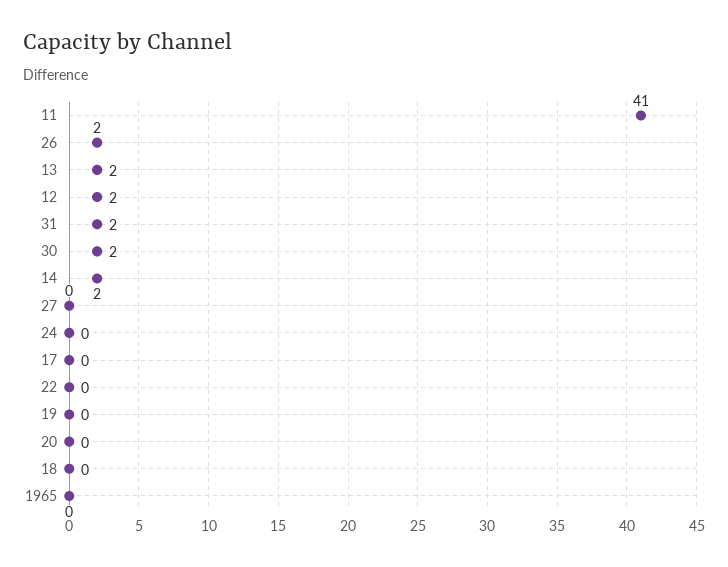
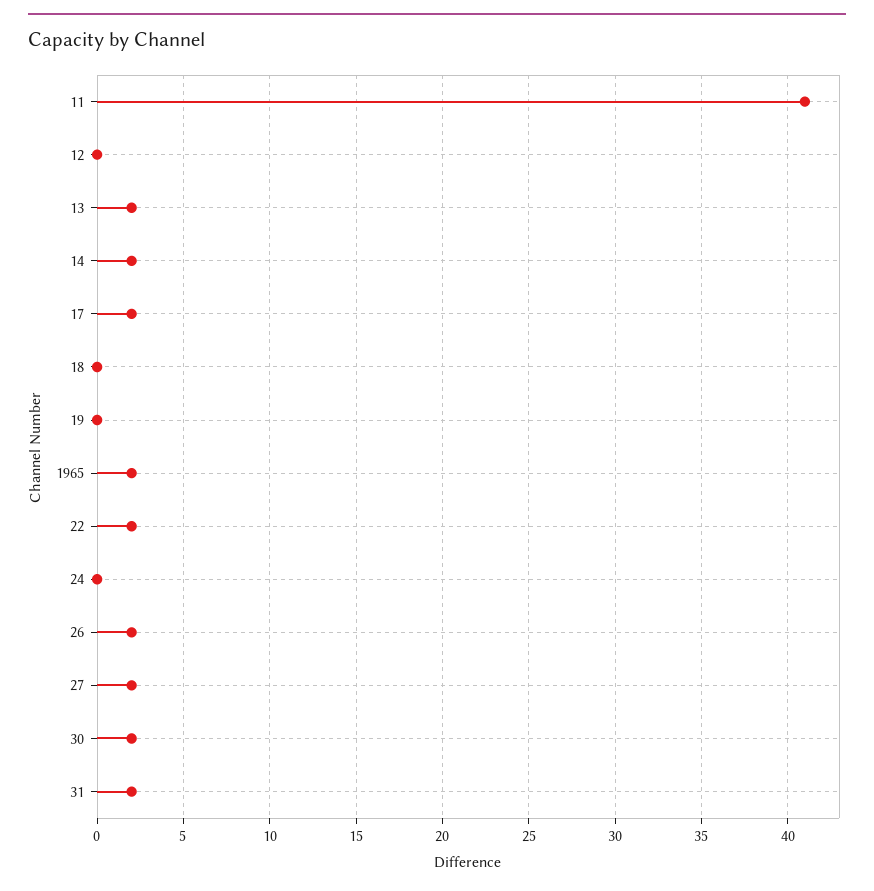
  {
    "11": 41,
    "26": 2,
    "13": 2,
-   "12": 2,
+   "12": 0,
    "31": 2,
    "30": 2,
    "14": 2,
-   "27": 0,
+   "27": 2,
    "24": 0,
-   "17": 0,
+   "17": 2,
-   "22": 0,
+   "22": 2,
    "19": 0,
-   "20": 0,
    "18": 0,
-   "1965": 0
+   "1965": 2
  }

